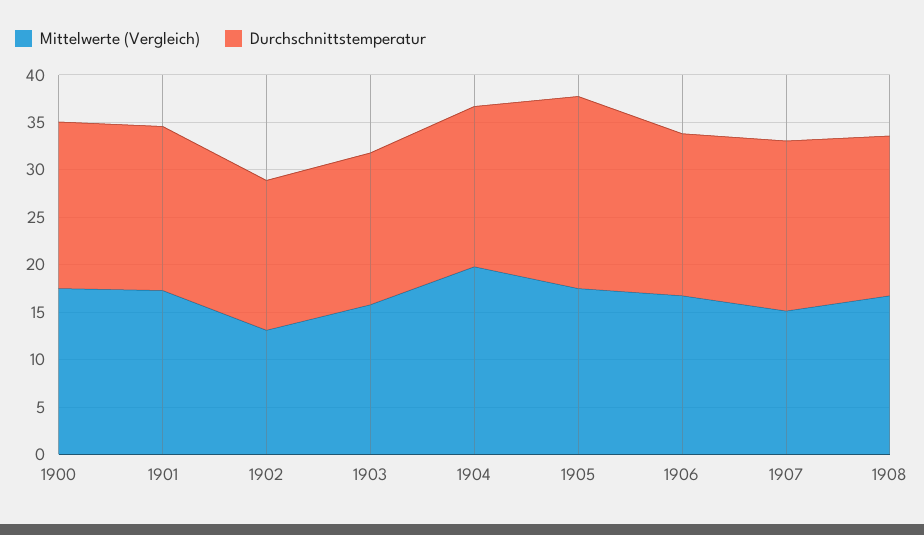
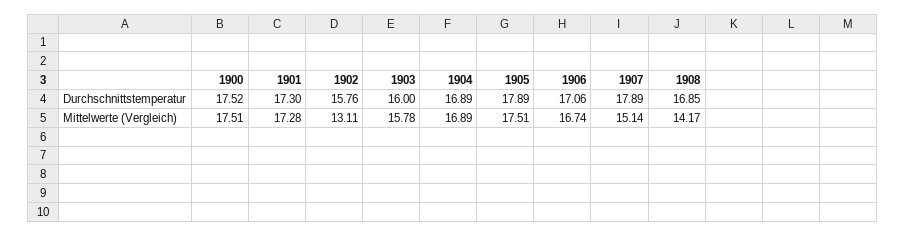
  {
    "Mittelwerte (Vergleich)": {
      "1900": 17.51,
      "1901": 17.28,
      "1902": 13.11,
      "1903": 15.78,
-     "1904": 20,
+     "1904": 16.89,
      "1905": 17.51,
      "1906": 16.74,
      "1907": 15.14,
-     "1908": 17
+     "1908": 14.17
    },
    "Durchschnittstemperatur": {
      "1900": 17.52,
      "1901": 17.3,
      "1902": 15.76,
      "1903": 16,
      "1904": 16.89,
-     "1905": 20,
+     "1905": 17.89,
      "1906": 17.06,
      "1907": 17.89,
      "1908": 16.85
    }
  }

